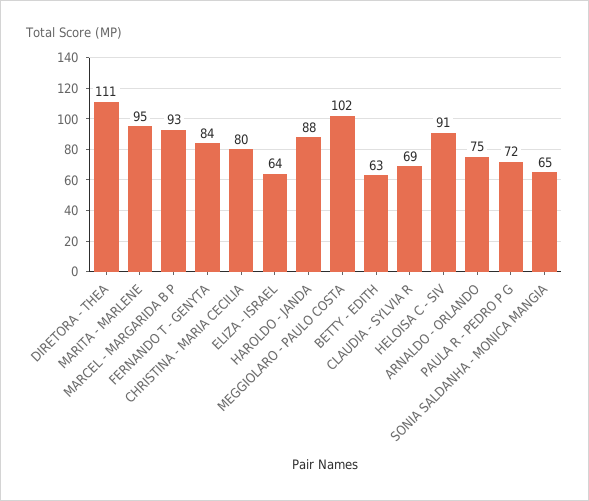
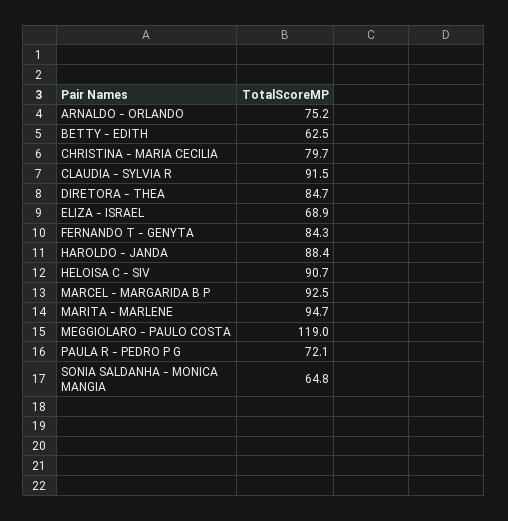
  {
-   "DIRETORA - THEA": 111,
+   "DIRETORA - THEA": 84.7,
    "MARITA - MARLENE": 94.7,
    "MARCEL - MARGARIDA B P": 92.5,
    "FERNANDO T - GENYTA": 84.3,
    "CHRISTINA - MARIA CECILIA": 79.7,
-   "ELIZA - ISRAEL": 64,
+   "ELIZA - ISRAEL": 68.9,
    "HAROLDO - JANDA": 88.4,
-   "MEGGIOLARO - PAULO COSTA": 102,
+   "MEGGIOLARO - PAULO COSTA": 119,
    "BETTY - EDITH": 62.5,
-   "CLAUDIA - SYLVIA R": 69,
+   "CLAUDIA - SYLVIA R": 91.5,
    "HELOISA C - SIV": 90.7,
    "ARNALDO - ORLANDO": 75.2,
    "PAULA R - PEDRO P G": 72.1,
    "SONIA SALDANHA - MONICA MANGIA": 64.8
  }

